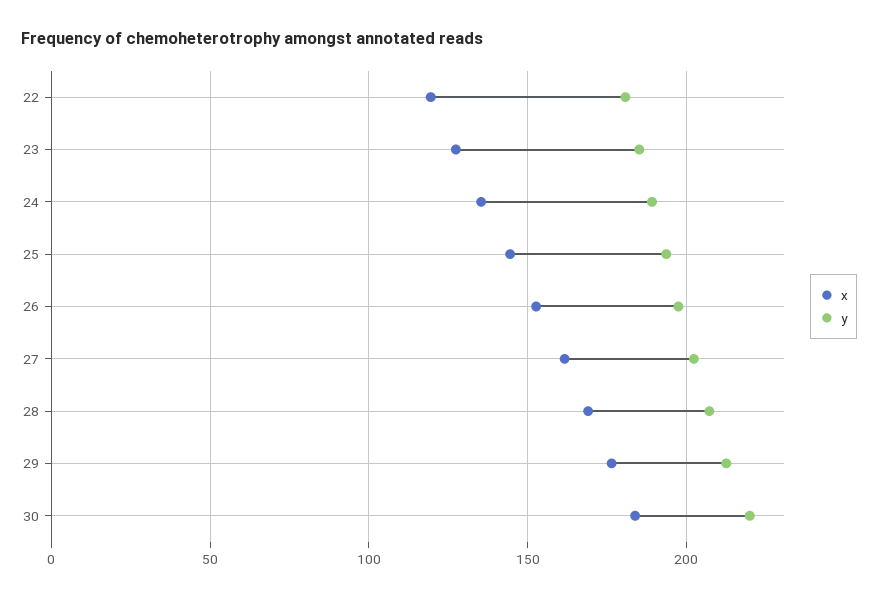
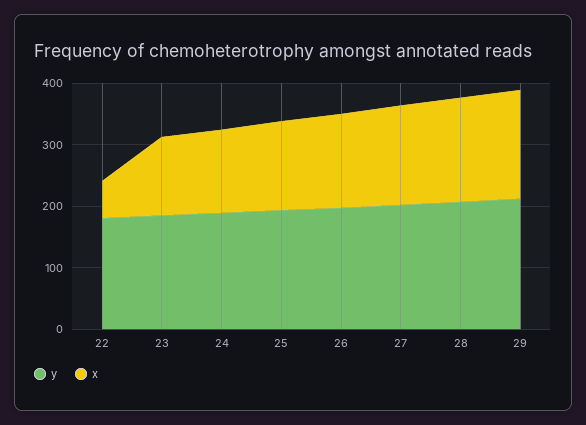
  {
    "x": {
-     "22": 120,
+     "22": 60,
      "23": 125,
      "24": 135,
      "25": 145,
      "26": 155,
      "27": 160,
      "28": 170,
-     "29": 175,
+     "29": 175
-     "30": 185
    },
    "y": {
      "22": 180,
      "23": 185,
      "24": 190,
      "25": 195,
      "26": 200,
      "27": 200,
      "28": 205,
-     "29": 215,
+     "29": 215
-     "30": 220
    }
  }

